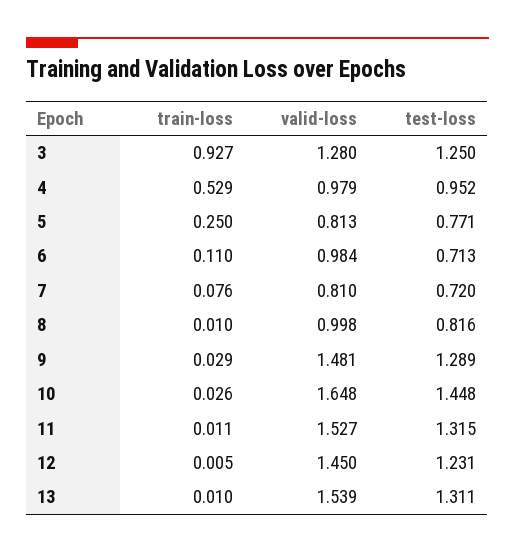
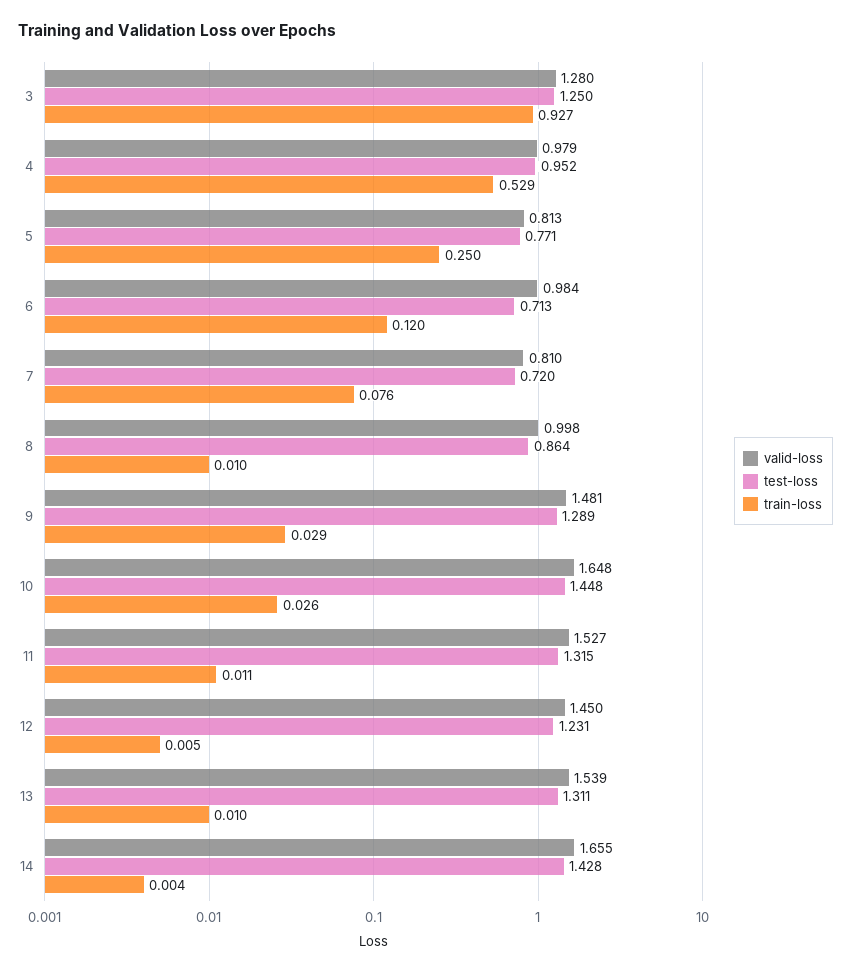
  {
    "train-loss": {
      "3": 0.927,
      "4": 0.529,
      "5": 0.25,
-     "6": 0.11,
+     "6": 0.12,
      "7": 0.076,
      "8": 0.01,
      "9": 0.029,
      "10": 0.026,
      "11": 0.011,
      "12": 0.005,
-     "13": 0.01
+     "13": 0.01,
+     "14": 0.004
    },
    "valid-loss": {
      "3": 1.28,
      "4": 0.979,
      "5": 0.813,
      "6": 0.984,
      "7": 0.81,
      "8": 0.998,
      "9": 1.481,
      "10": 1.648,
      "11": 1.527,
      "12": 1.45,
-     "13": 1.539
+     "13": 1.539,
+     "14": 1.655
    },
    "test-loss": {
      "3": 1.25,
      "4": 0.952,
      "5": 0.771,
      "6": 0.713,
      "7": 0.72,
-     "8": 0.816,
+     "8": 0.864,
      "9": 1.289,
      "10": 1.448,
      "11": 1.315,
      "12": 1.231,
-     "13": 1.311
+     "13": 1.311,
+     "14": 1.428
    }
  }

